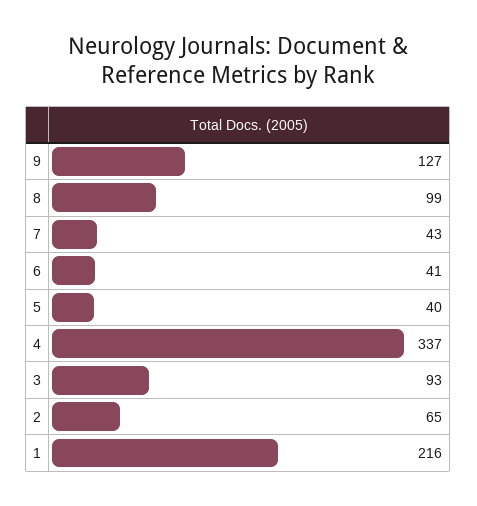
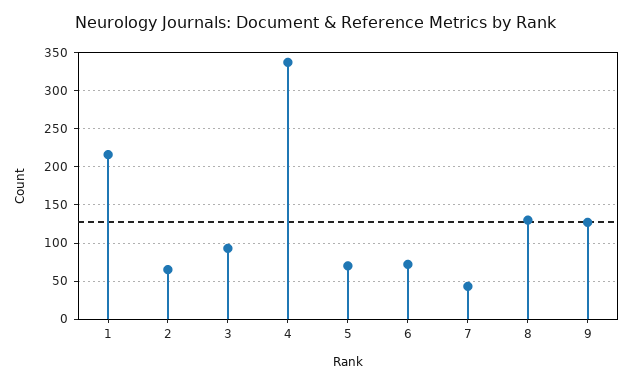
  {
    "9": 127,
-   "8": 99,
+   "8": 130,
    "7": 43,
-   "6": 41,
+   "6": 70,
-   "5": 40,
+   "5": 70,
    "4": 337,
    "3": 93,
    "2": 65,
    "1": 216
  }

